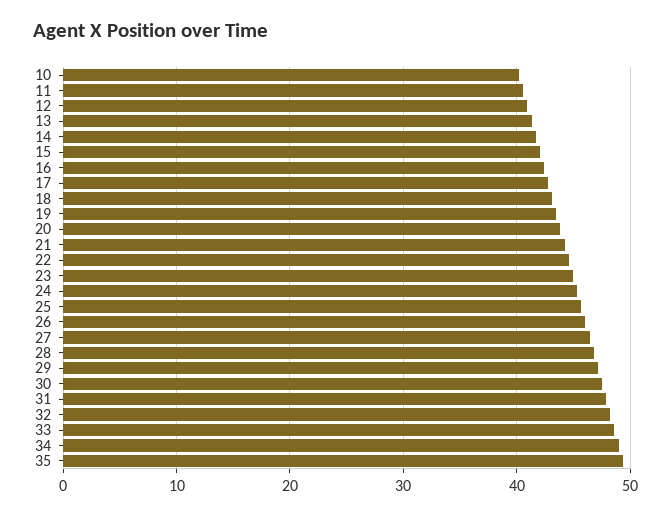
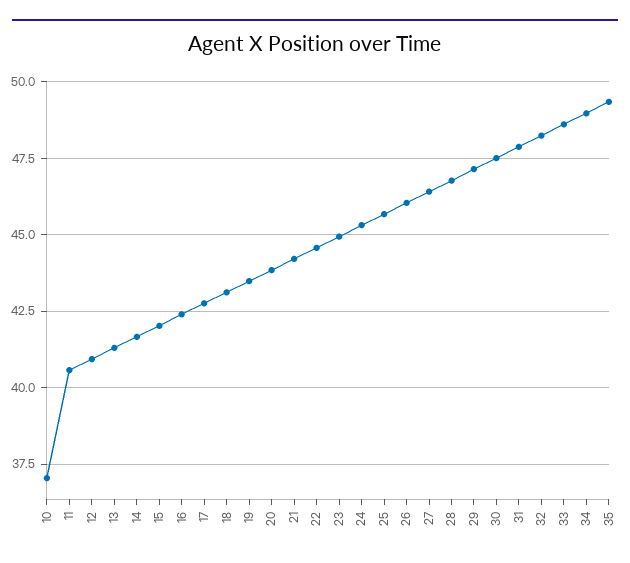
  {
-   "10": 40,
+   "10": 37,
    "11": 40.5,
    "12": 41,
    "13": 41.25,
    "14": 41.75,
    "15": 42,
    "16": 42.5,
    "17": 42.75,
    "18": 43,
    "19": 43.5,
    "20": 43.75,
    "21": 44.25,
    "22": 44.5,
    "23": 45,
    "24": 45.25,
    "25": 45.75,
    "26": 46,
    "27": 46.5,
    "28": 46.75,
    "29": 47.25,
    "30": 47.5,
    "31": 47.75,
    "32": 48.25,
    "33": 48.5,
    "34": 49,
    "35": 49.25
  }

